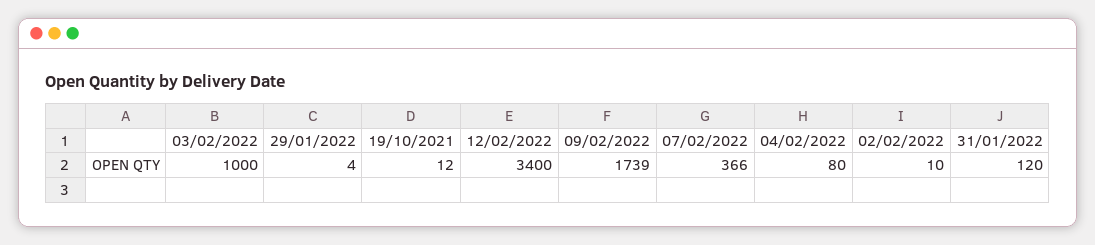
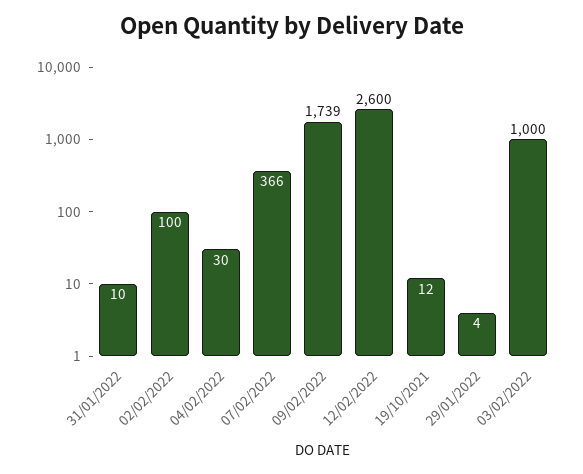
  {
    "03/02/2022": 1000,
    "29/01/2022": 4,
    "19/10/2021": 12,
-   "12/02/2022": 3400,
+   "12/02/2022": 2600,
    "09/02/2022": 1739,
    "07/02/2022": 366,
-   "04/02/2022": 80,
+   "04/02/2022": 30,
-   "02/02/2022": 10,
+   "02/02/2022": 100,
-   "31/01/2022": 120
+   "31/01/2022": 10
  }

